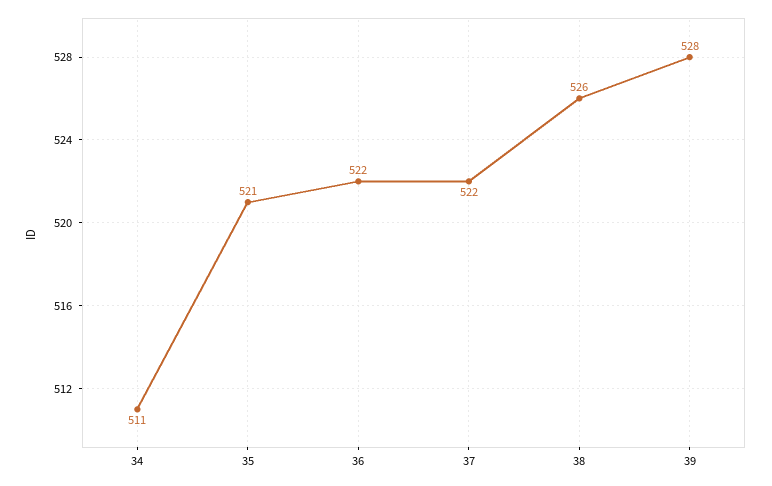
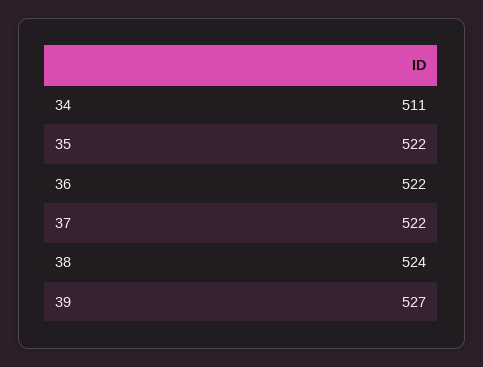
  {
    "34": 511,
-   "35": 521,
+   "35": 522,
    "36": 522,
    "37": 522,
-   "38": 526,
+   "38": 524,
-   "39": 528
+   "39": 527
  }

